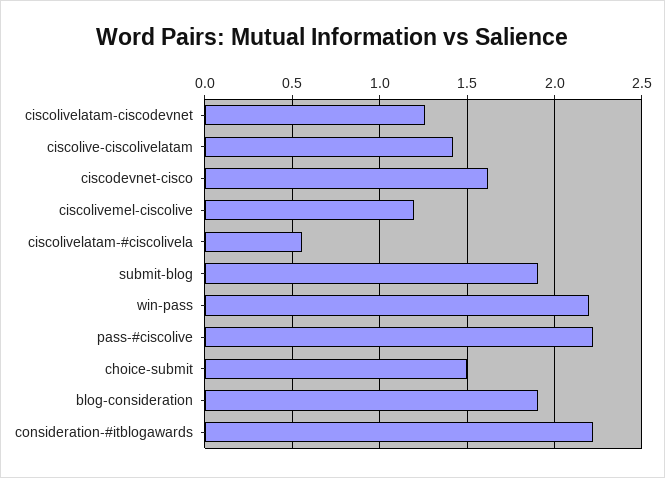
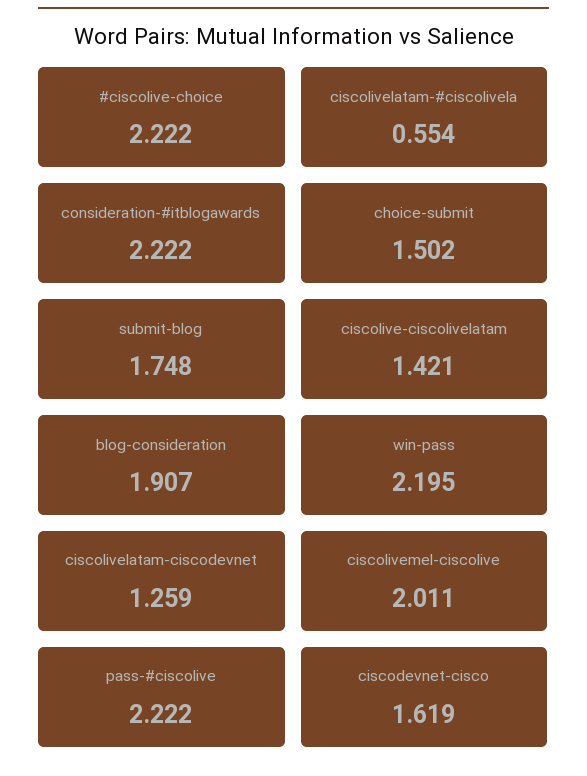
  {
    "ciscolivelatam-ciscodevnet": 1.259,
    "ciscolive-ciscolivelatam": 1.421,
    "ciscodevnet-cisco": 1.619,
-   "ciscolivemel-ciscolive": 1.2,
+   "ciscolivemel-ciscolive": 2.011,
    "ciscolivelatam-#ciscolivela": 0.554,
-   "submit-blog": 1.9,
+   "submit-blog": 1.748,
    "win-pass": 2.195,
    "pass-#ciscolive": 2.222,
    "choice-submit": 1.502,
    "blog-consideration": 1.907,
-   "consideration-#itblogawards": 2.222
+   "consideration-#itblogawards": 2.222,
+   "#ciscolive-choice": 2.222
  }

